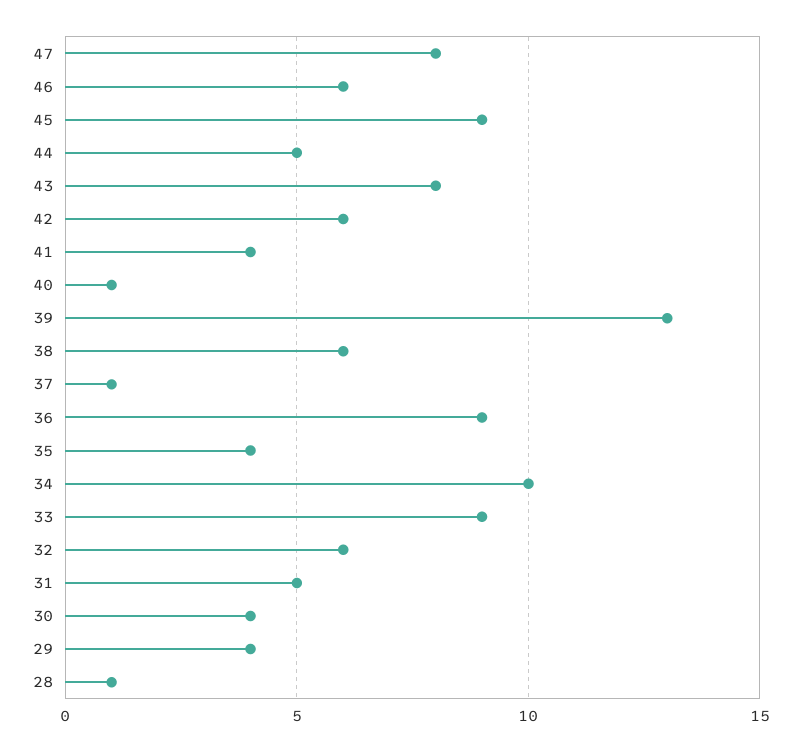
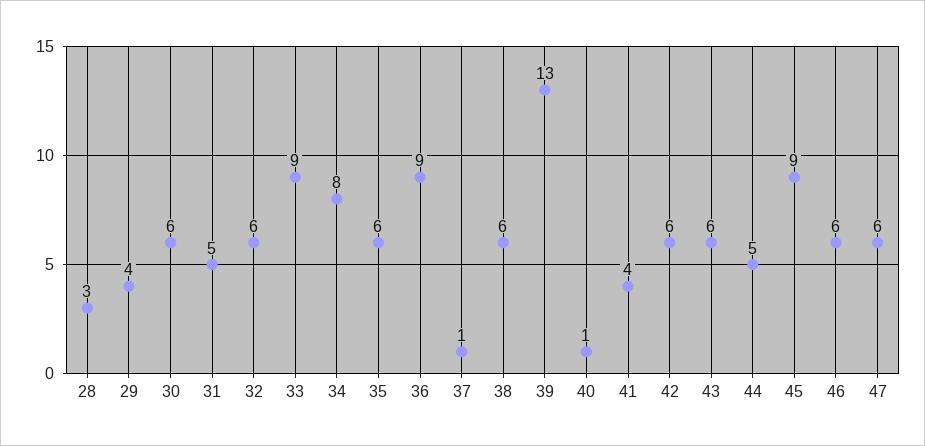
  {
-   "47": 8,
+   "47": 6,
    "46": 6,
    "45": 9,
    "44": 5,
-   "43": 8,
+   "43": 6,
    "42": 6,
    "41": 4,
    "40": 1,
    "39": 13,
    "38": 6,
    "37": 1,
    "36": 9,
-   "35": 4,
+   "35": 6,
-   "34": 10,
+   "34": 8,
    "33": 9,
    "32": 6,
    "31": 5,
-   "30": 4,
+   "30": 6,
    "29": 4,
-   "28": 1
+   "28": 3
  }

